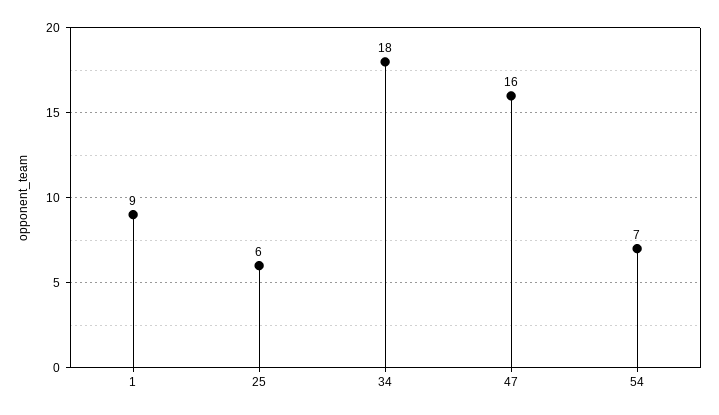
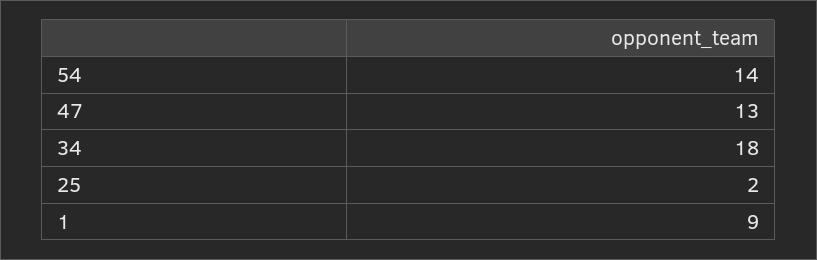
  {
    "1": 9,
-   "25": 6,
+   "25": 2,
    "34": 18,
-   "47": 16,
+   "47": 13,
-   "54": 7
+   "54": 14
  }

